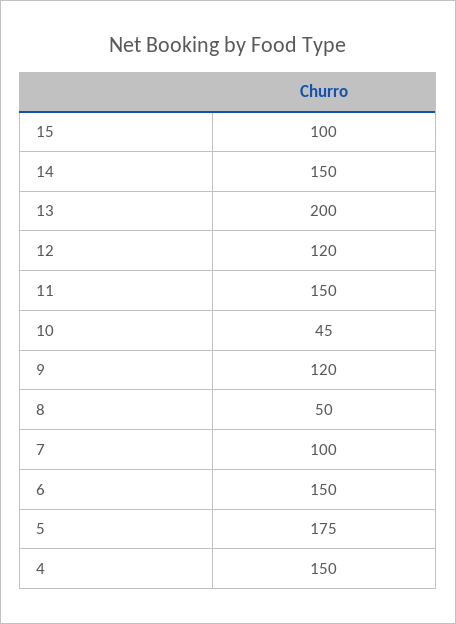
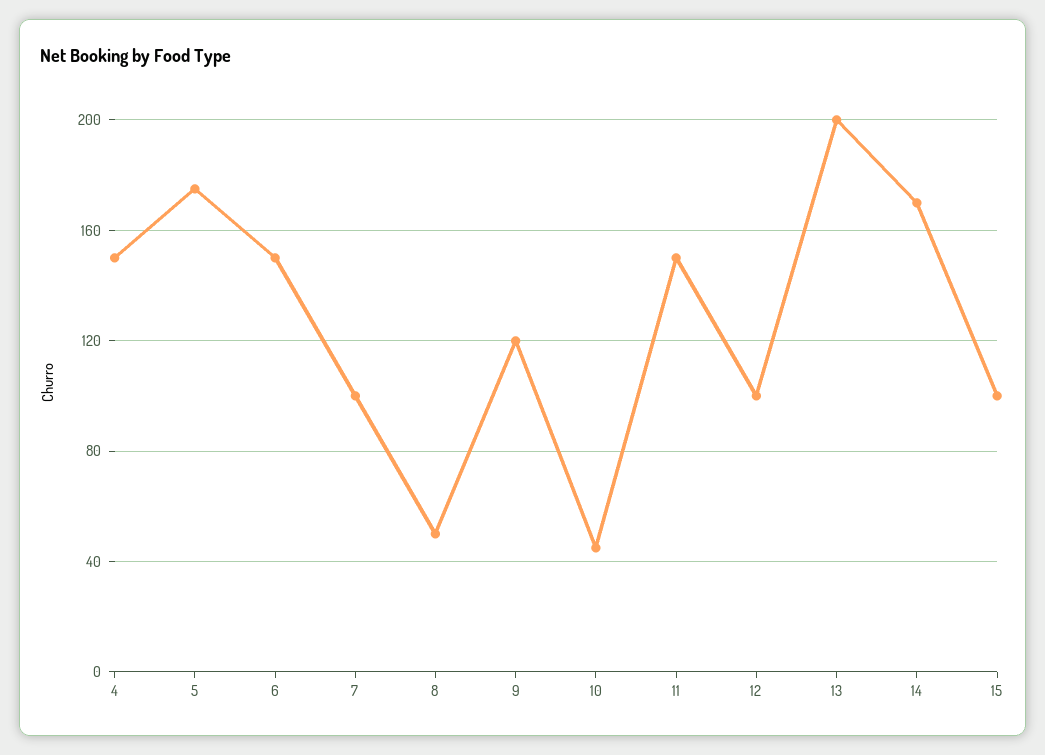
  {
    "15": 100,
-   "14": 150,
+   "14": 170,
    "13": 200,
-   "12": 120,
+   "12": 100,
    "11": 150,
    "10": 45,
    "9": 120,
    "8": 50,
    "7": 100,
    "6": 150,
    "5": 175,
    "4": 150
  }

